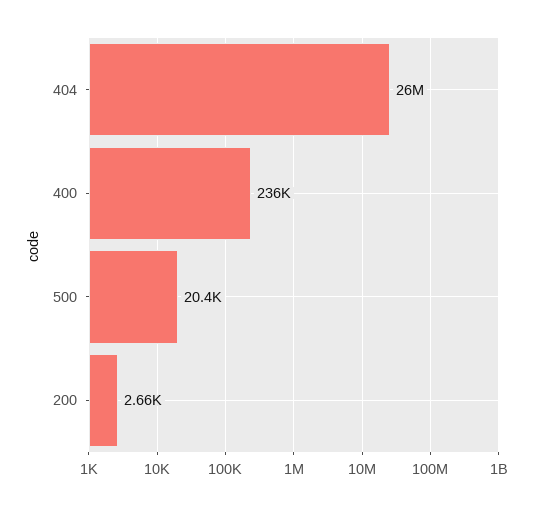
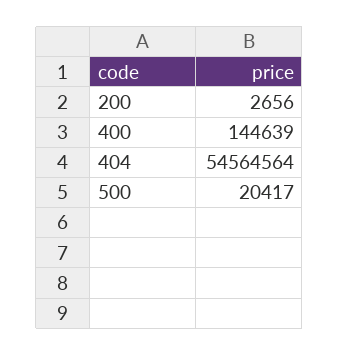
  {
-   "404": 26000000,
+   "404": 54564564,
-   "400": 236000,
+   "400": 144639,
    "500": 20417,
    "200": 2656
  }

